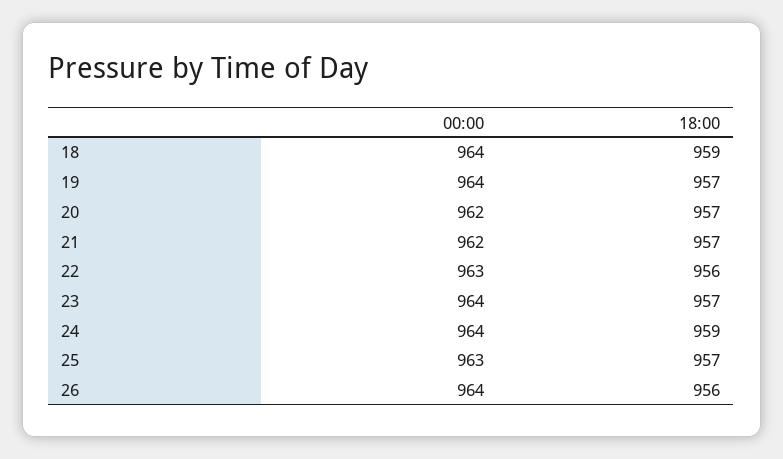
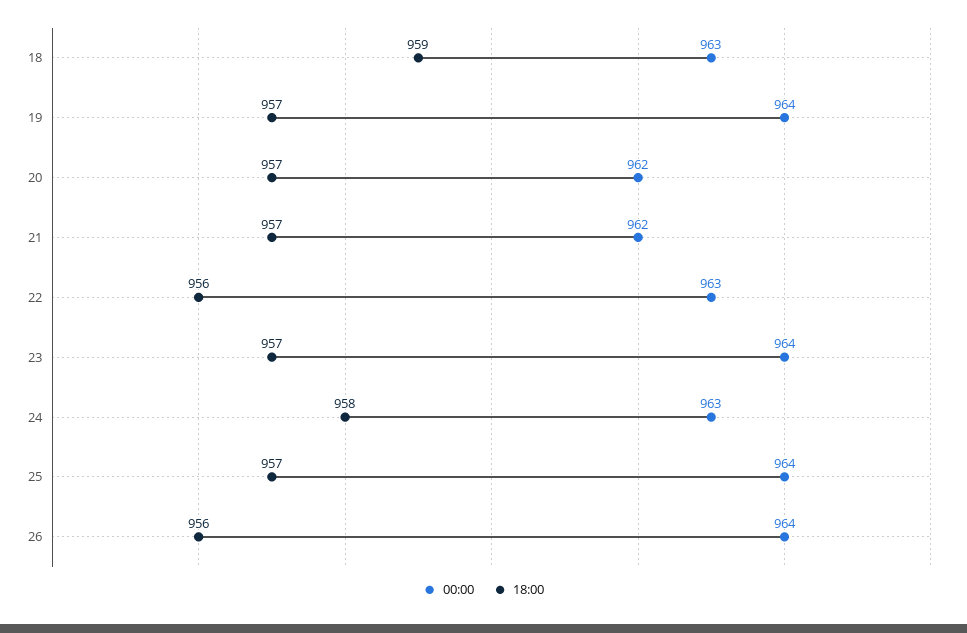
  {
    "00:00": {
-     "18": 964,
+     "18": 963,
      "19": 964,
      "20": 962,
      "21": 962,
      "22": 963,
      "23": 964,
-     "24": 964,
+     "24": 963,
-     "25": 963,
+     "25": 964,
      "26": 964
    },
    "18:00": {
      "18": 959,
      "19": 957,
      "20": 957,
      "21": 957,
      "22": 956,
      "23": 957,
-     "24": 959,
+     "24": 958,
      "25": 957,
      "26": 956
    }
  }

